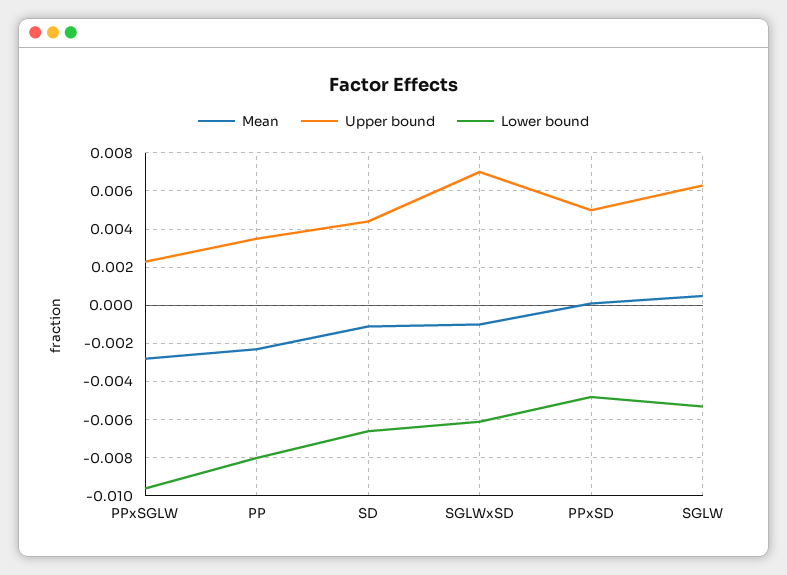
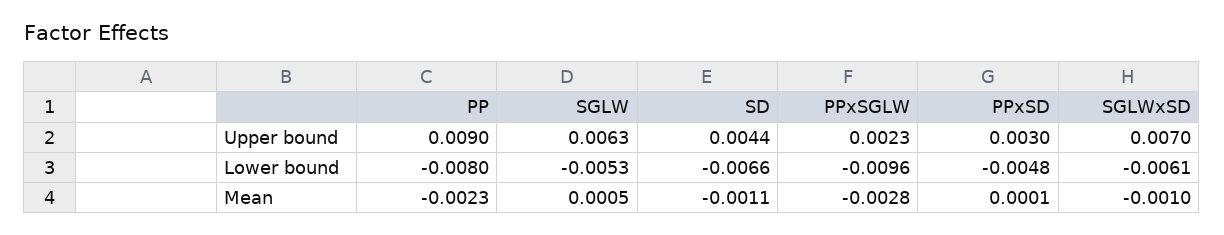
  {
    "Mean": {
      "PPxSGLW": -0.0028,
      "PP": -0.0023,
      "SD": -0.0011,
      "SGLWxSD": -0.001,
      "PPxSD": 0.0001,
      "SGLW": 0.0005
    },
    "Upper bound": {
      "PPxSGLW": 0.0023,
-     "PP": 0.0035,
+     "PP": 0.009,
      "SD": 0.0044,
      "SGLWxSD": 0.007,
-     "PPxSD": 0.005,
+     "PPxSD": 0.003,
      "SGLW": 0.0063
    },
    "Lower bound": {
      "PPxSGLW": -0.0096,
      "PP": -0.008,
      "SD": -0.0066,
      "SGLWxSD": -0.0061,
      "PPxSD": -0.0048,
      "SGLW": -0.0053
    }
  }

